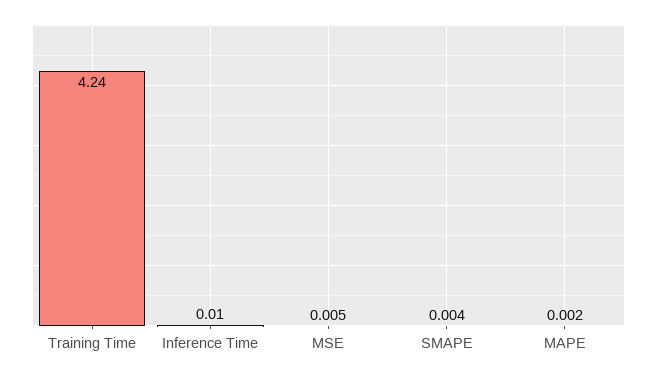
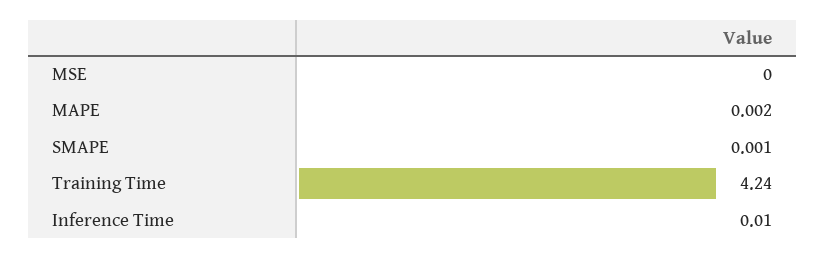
  {
    "Training Time": 4.24,
    "Inference Time": 0.01,
-   "MSE": 0.005,
+   "MSE": 0,
-   "SMAPE": 0.004,
+   "SMAPE": 0.001,
    "MAPE": 0.002
  }

